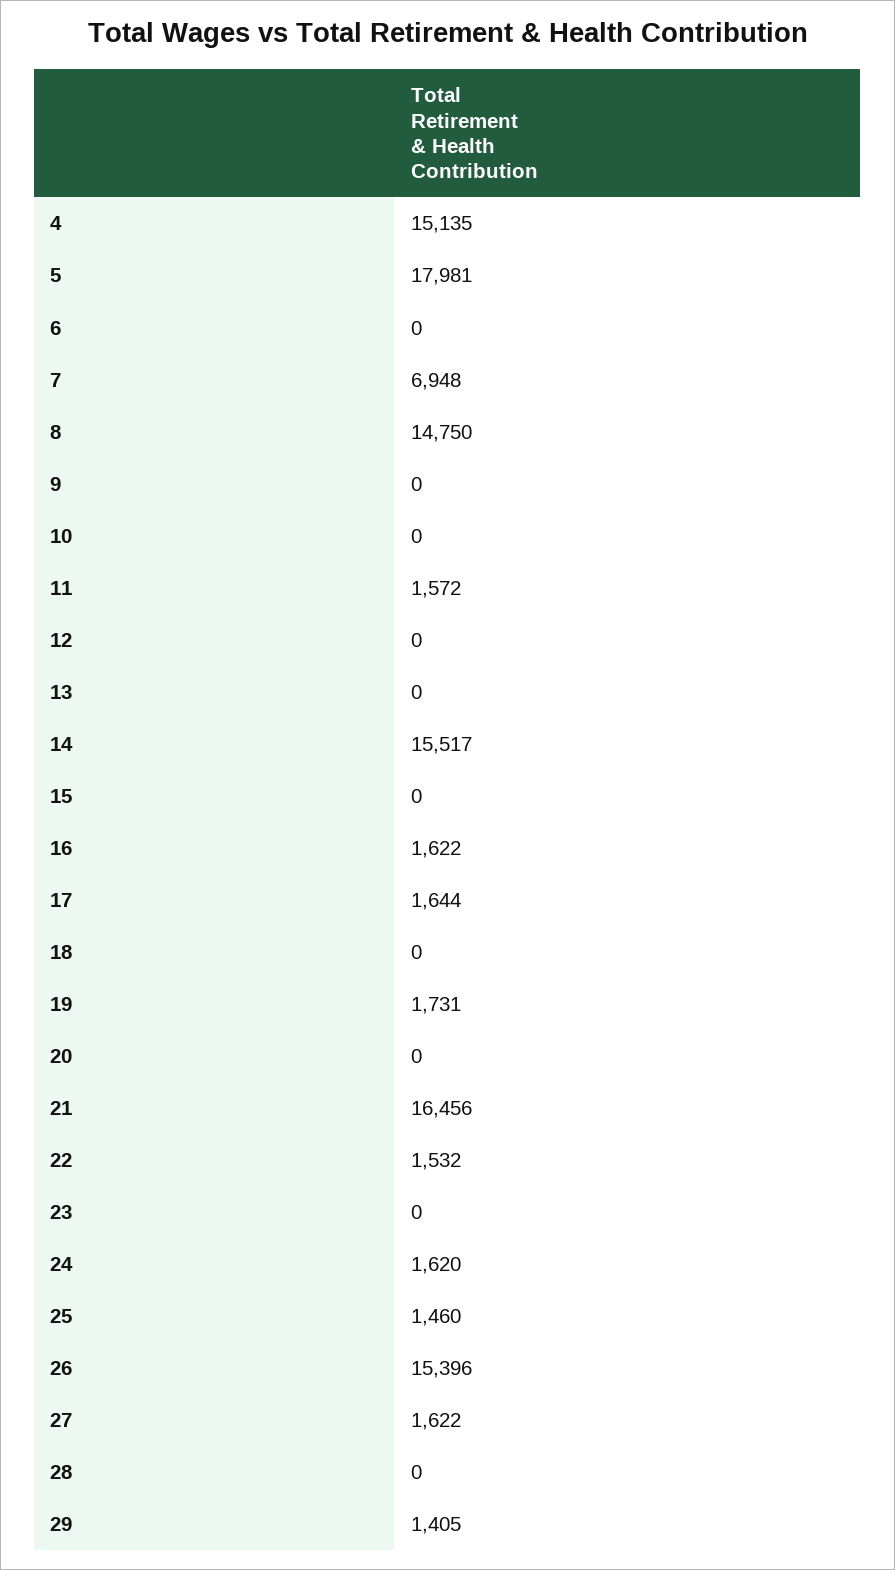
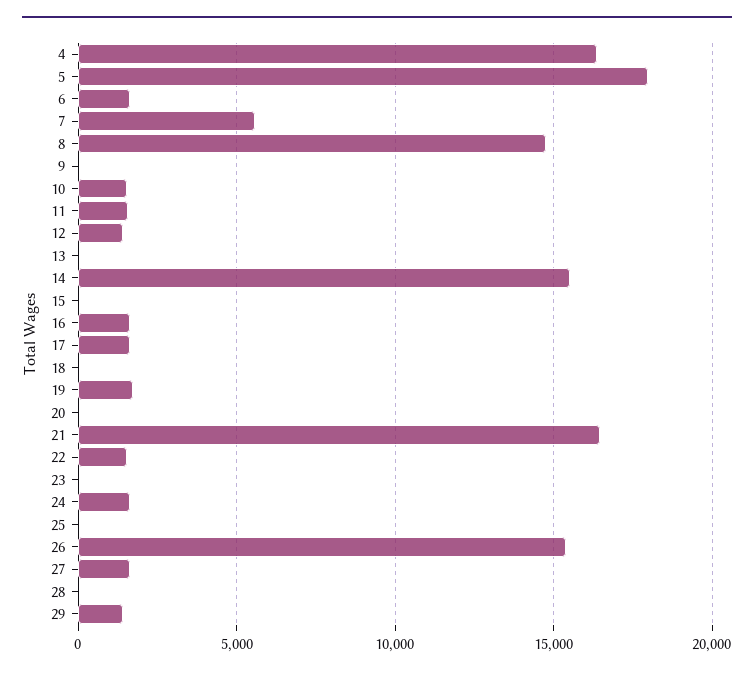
  {
-   "4": 15135,
+   "4": 16500,
    "5": 17981,
-   "6": 0,
+   "6": 1500,
-   "7": 6948,
+   "7": 5500,
    "8": 14750,
    "9": 0,
-   "10": 0,
+   "10": 1500,
    "11": 1572,
-   "12": 0,
+   "12": 1500,
    "13": 0,
    "14": 15517,
    "15": 0,
    "16": 1622,
    "17": 1644,
    "18": 0,
    "19": 1731,
    "20": 0,
    "21": 16456,
    "22": 1532,
    "23": 0,
    "24": 1620,
-   "25": 1460,
+   "25": 0,
    "26": 15396,
    "27": 1622,
    "28": 0,
    "29": 1405
  }

